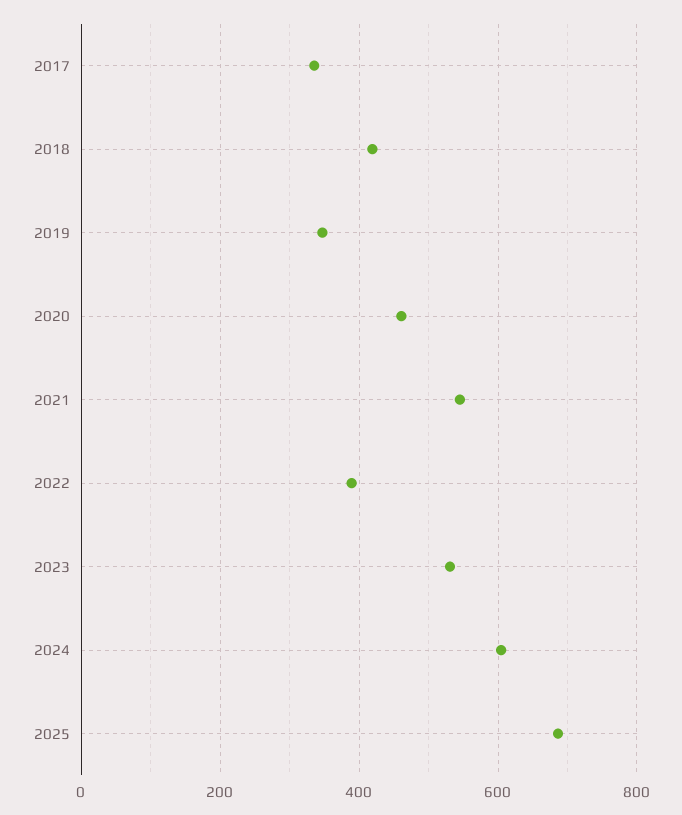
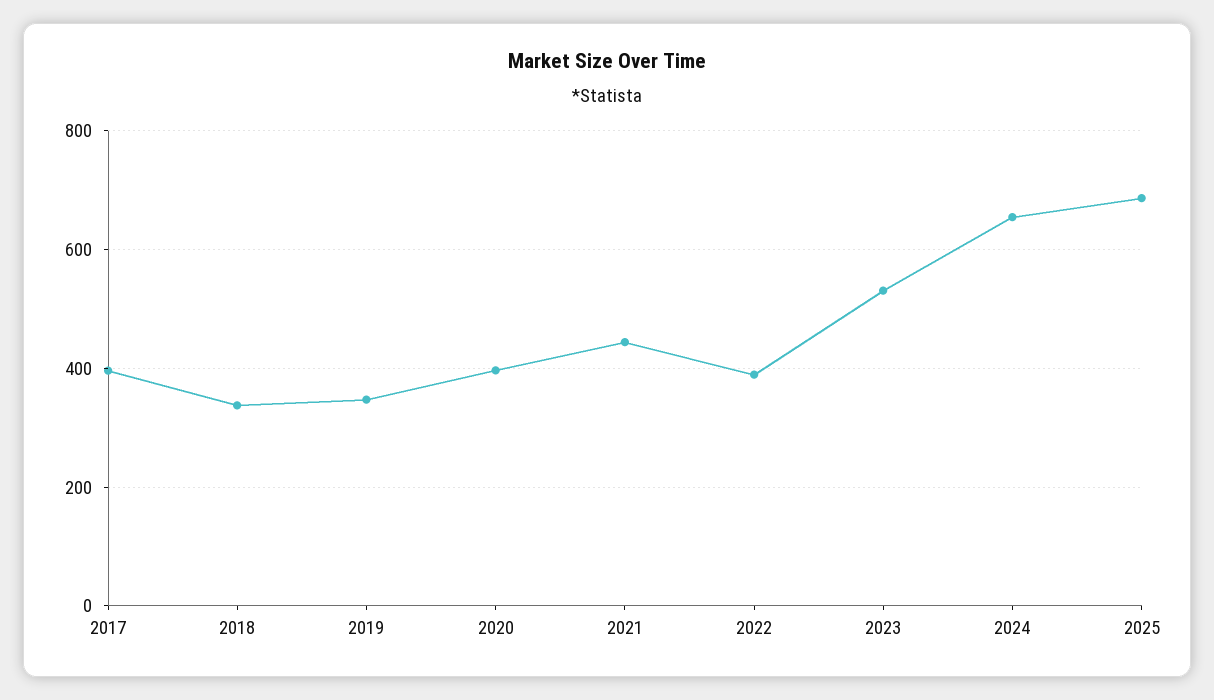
  {
-   "2017": 340,
+   "2017": 400,
-   "2018": 420,
+   "2018": 340,
    "2019": 340,
-   "2020": 460,
+   "2020": 400,
-   "2021": 540,
+   "2021": 440,
    "2022": 380,
    "2023": 540,
-   "2024": 600,
+   "2024": 660,
    "2025": 680
  }

